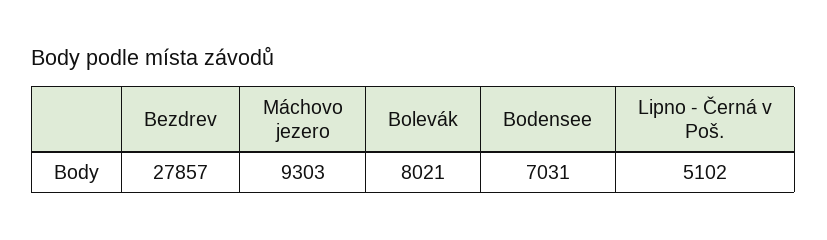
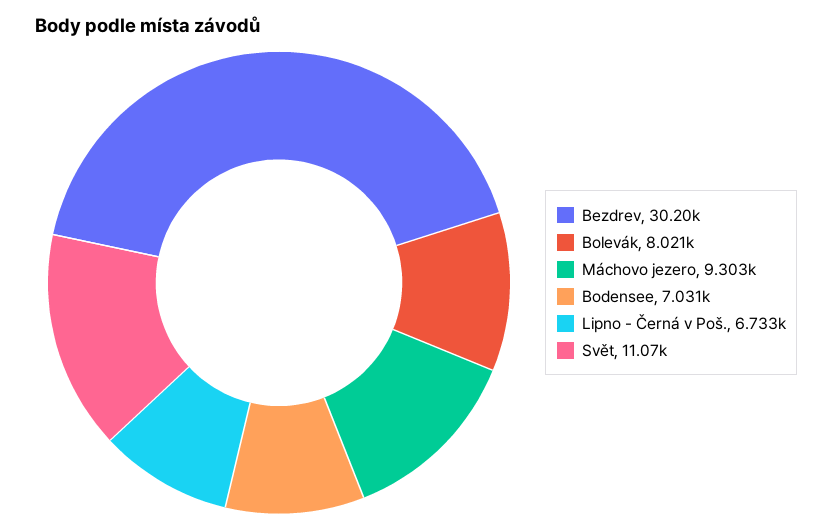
  {
-   "Bezdrev": 27857,
+   "Bezdrev": 30200,
    "Máchovo jezero": 9303,
    "Bolevák": 8021,
    "Bodensee": 7031,
-   "Lipno - Černá v Poš.": 5102
+   "Lipno - Černá v Poš.": 6733,
+   "Svět": 11070
  }

